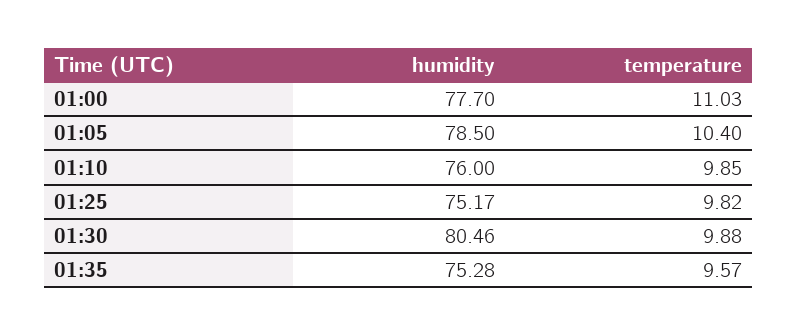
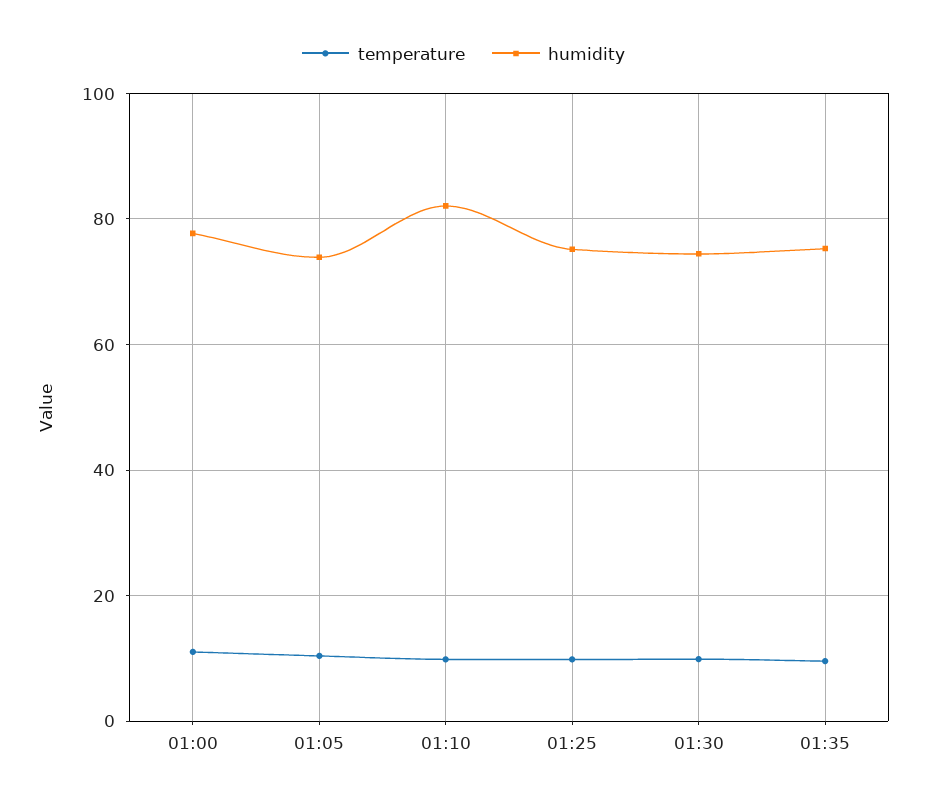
  {
    "humidity": {
      "01:00": 77.7,
-     "01:05": 78.5,
+     "01:05": 74,
-     "01:10": 76,
+     "01:10": 82,
      "01:25": 75.17,
-     "01:30": 80.46,
+     "01:30": 74,
      "01:35": 75.28
    },
    "temperature": {
      "01:00": 11.03,
      "01:05": 10.4,
      "01:10": 9.85,
      "01:25": 9.82,
      "01:30": 9.88,
      "01:35": 9.57
    }
  }

